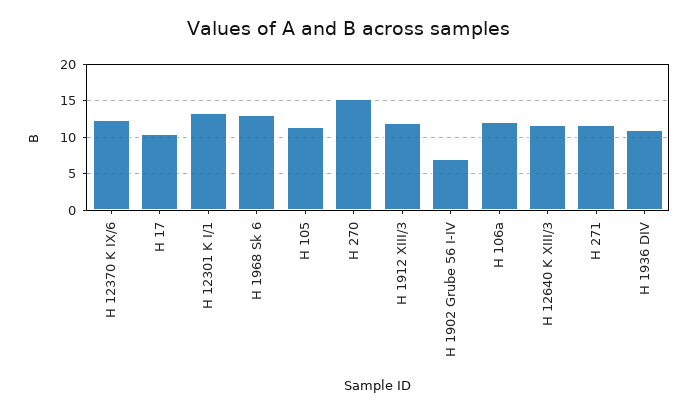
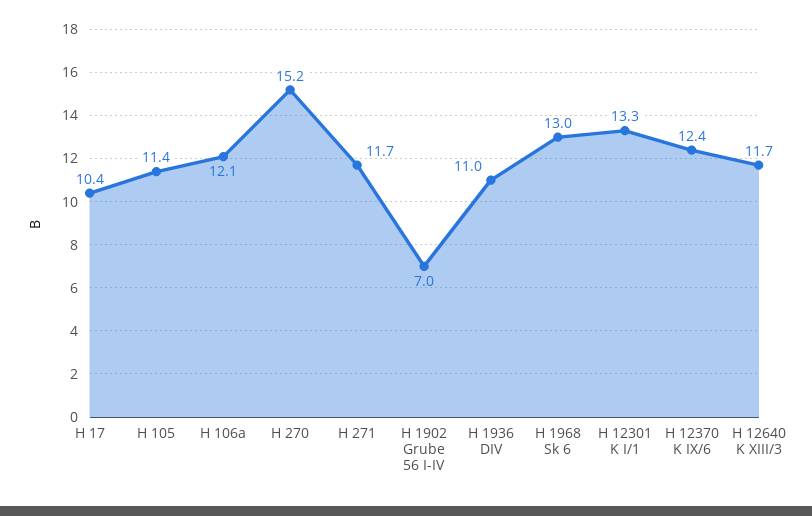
  {
    "H 12370 K IX/6": 12.4,
    "H 17": 10.4,
    "H 12301 K I/1": 13.3,
    "H 1968 Sk 6": 13,
    "H 105": 11.4,
    "H 270": 15.2,
-   "H 1912 XIII/3": 12,
    "H 1902 Grube 56 I-IV": 7,
    "H 106a": 12.1,
    "H 12640 K XIII/3": 11.7,
    "H 271": 11.7,
    "H 1936 DIV": 11
  }

